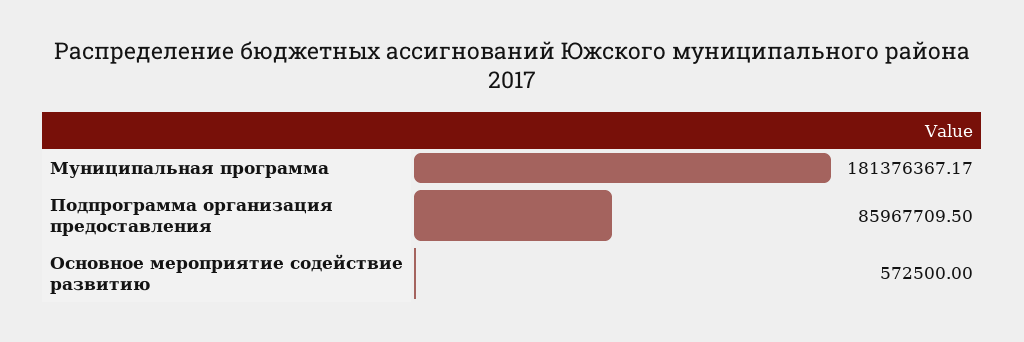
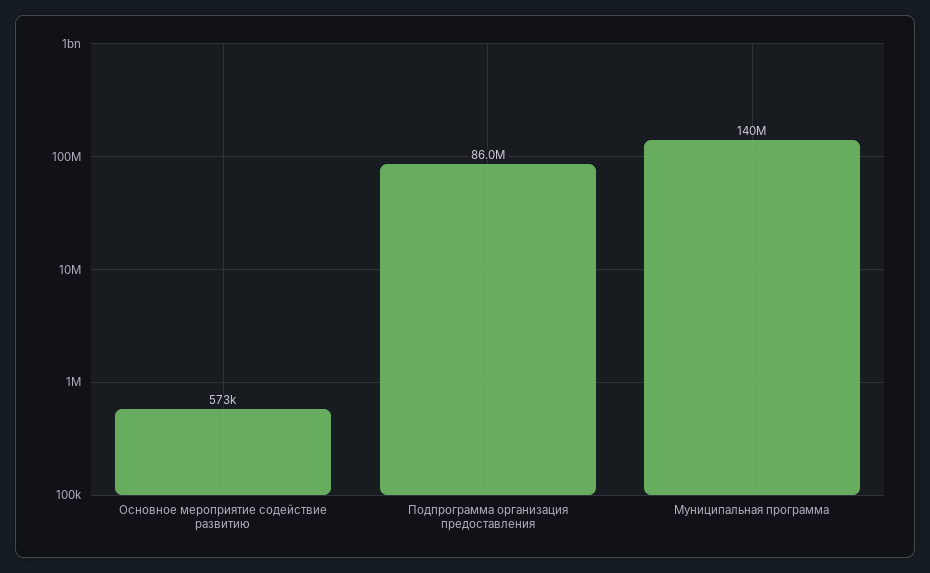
  {
-   "Муниципальная программа": 181376367.17,
+   "Муниципальная программа": 140000000,
    "Подпрограмма организация предоставления": 85967709.5,
    "Основное мероприятие содействие развитию": 572500
  }

